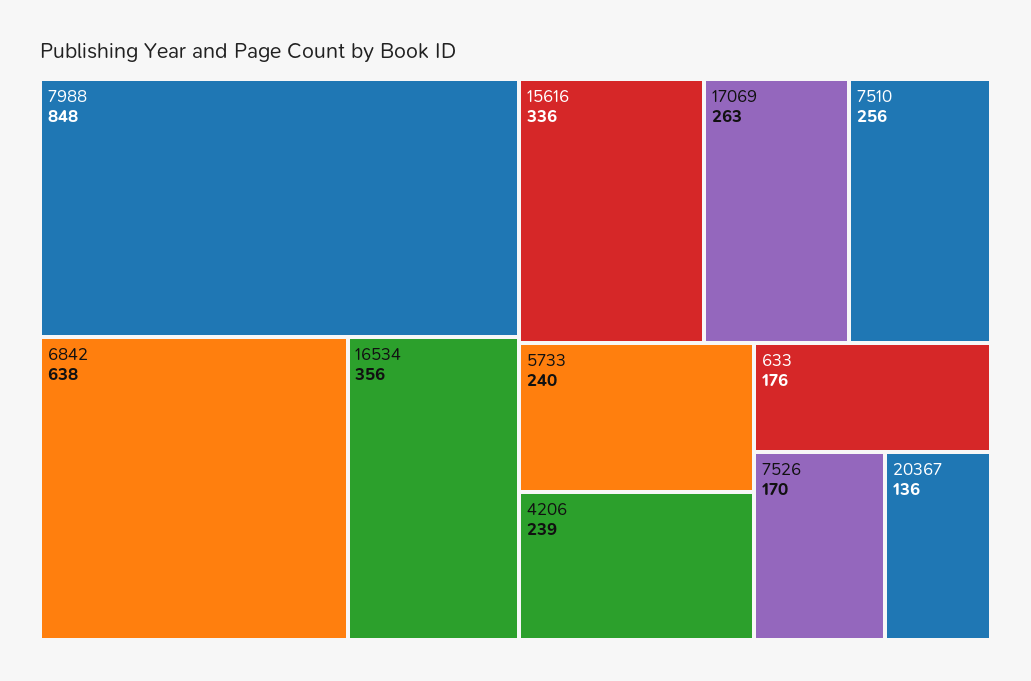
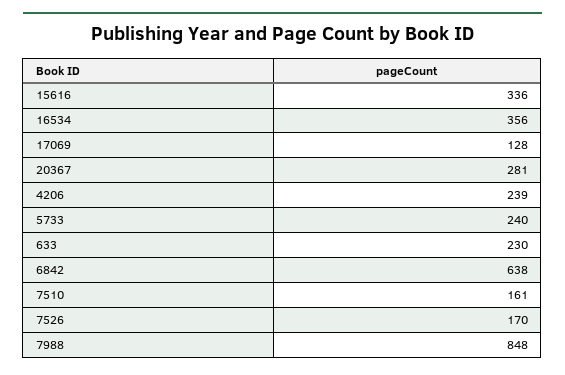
  {
    "7988": 848,
    "6842": 638,
    "16534": 356,
    "15616": 336,
-   "17069": 263,
+   "17069": 128,
-   "7510": 256,
+   "7510": 161,
    "5733": 240,
    "4206": 239,
-   "633": 176,
+   "633": 230,
    "7526": 170,
-   "20367": 136
+   "20367": 281
  }

